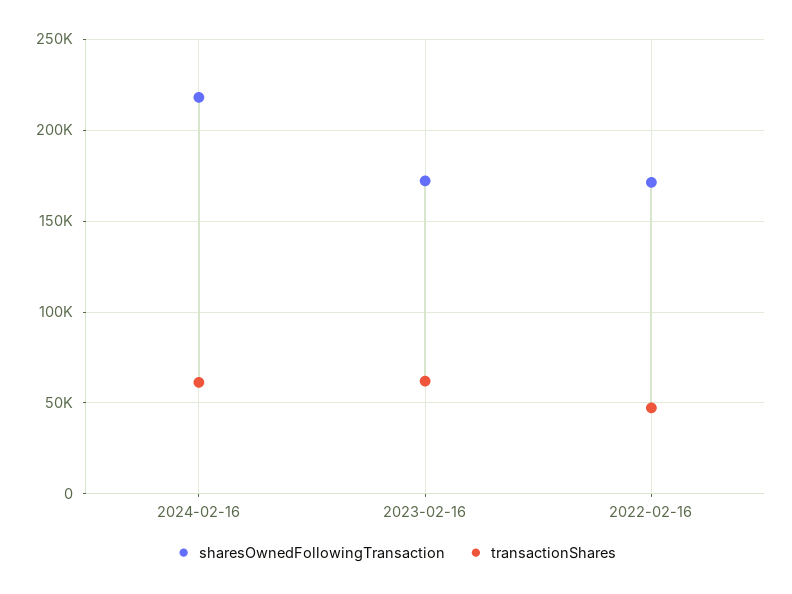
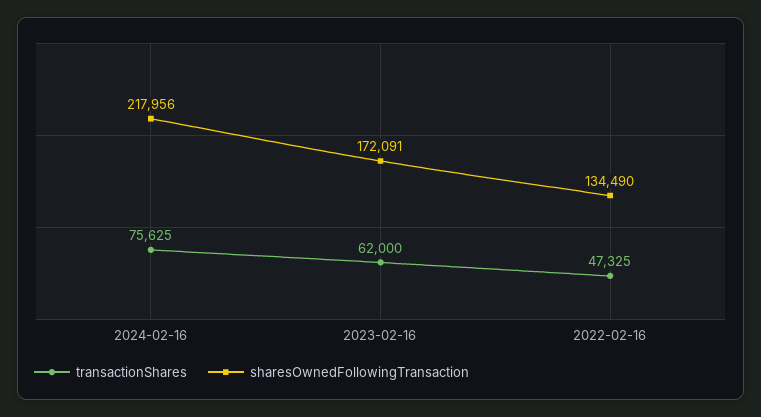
  {
    "sharesOwnedFollowingTransaction": {
      "2024-02-16": 217956,
      "2023-02-16": 172091,
-     "2022-02-16": 170000
+     "2022-02-16": 134490
    },
    "transactionShares": {
-     "2024-02-16": 60000,
+     "2024-02-16": 75625,
      "2023-02-16": 62000,
      "2022-02-16": 47325
    }
  }

